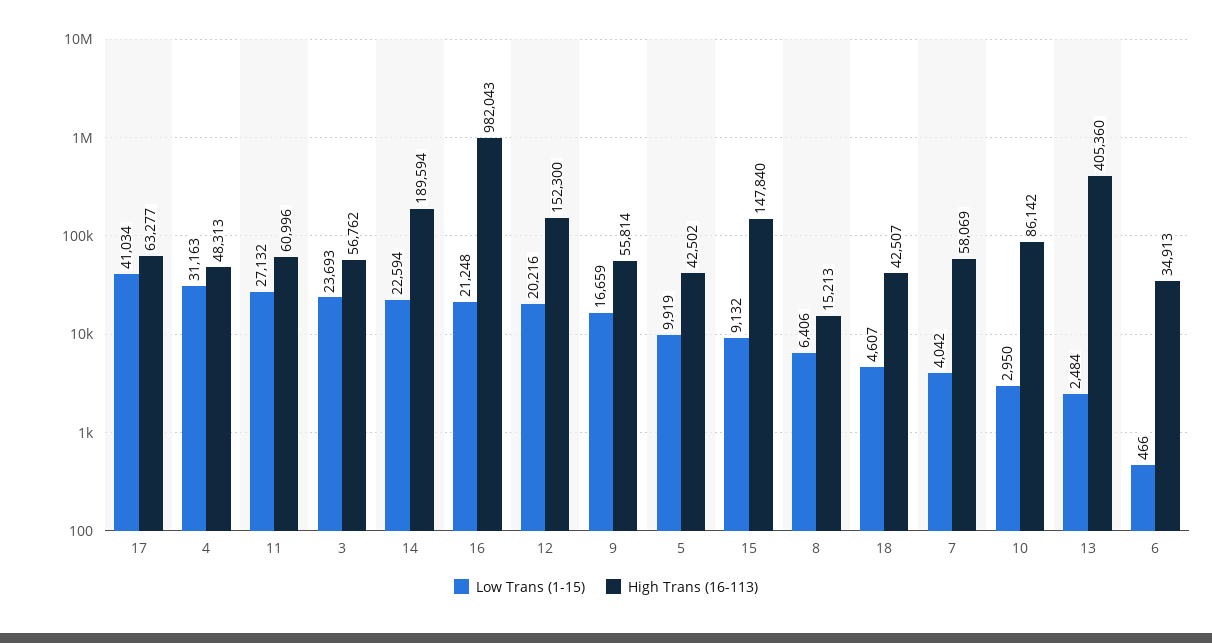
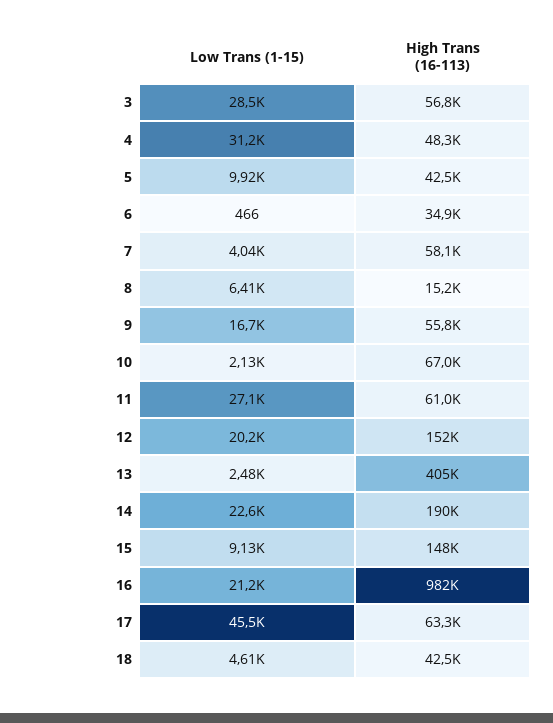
  {
    "Low Trans (1-15)": {
-     "17": 41034,
+     "17": 45500,
      "4": 31163,
      "11": 27132,
-     "3": 23693,
+     "3": 28500,
      "14": 22594,
      "16": 21248,
      "12": 20216,
      "9": 16659,
      "5": 9919,
      "15": 9132,
      "8": 6406,
      "18": 4607,
      "7": 4042,
-     "10": 2950,
+     "10": 2130,
      "13": 2484,
      "6": 466
    },
    "High Trans (16-113)": {
      "17": 63277,
      "4": 48313,
      "11": 60996,
      "3": 56762,
      "14": 189594,
      "16": 982043,
      "12": 152300,
      "9": 55814,
      "5": 42502,
      "15": 147840,
      "8": 15213,
      "18": 42507,
      "7": 58069,
-     "10": 86142,
+     "10": 67000,
      "13": 405360,
      "6": 34913
    }
  }

